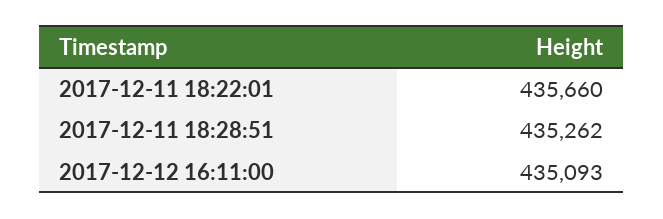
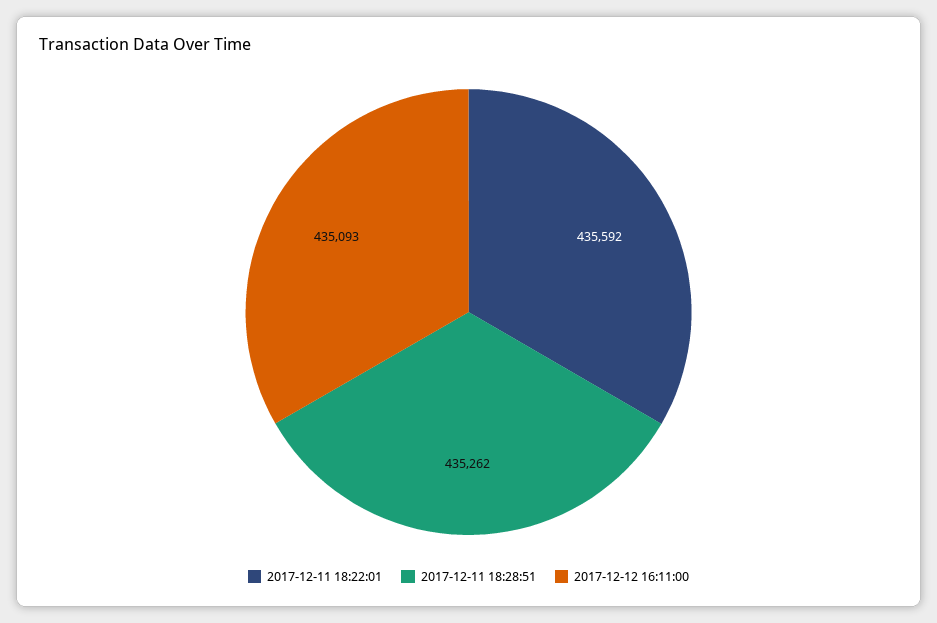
  {
-   "2017-12-11 18:22:01": 435660,
+   "2017-12-11 18:22:01": 435592,
    "2017-12-11 18:28:51": 435262,
    "2017-12-12 16:11:00": 435093
  }

